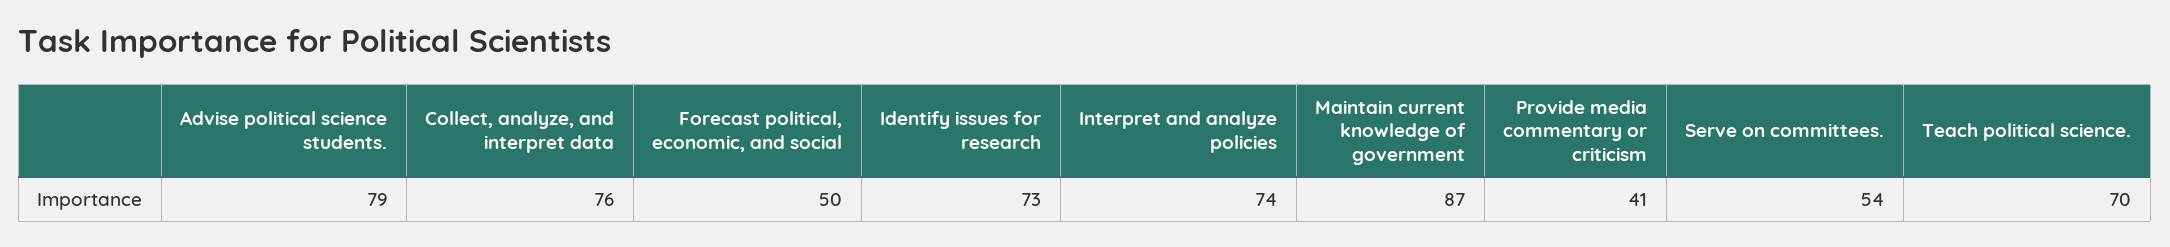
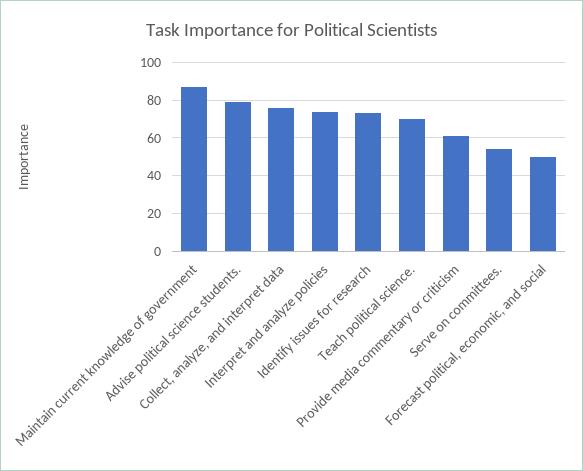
  {
    "Advise political science students.": 79,
    "Collect, analyze, and interpret data": 76,
    "Forecast political, economic, and social": 50,
    "Identify issues for research": 73,
    "Interpret and analyze policies": 74,
    "Maintain current knowledge of government": 87,
-   "Provide media commentary or criticism": 41,
+   "Provide media commentary or criticism": 60,
    "Serve on committees.": 54,
    "Teach political science.": 70
  }

